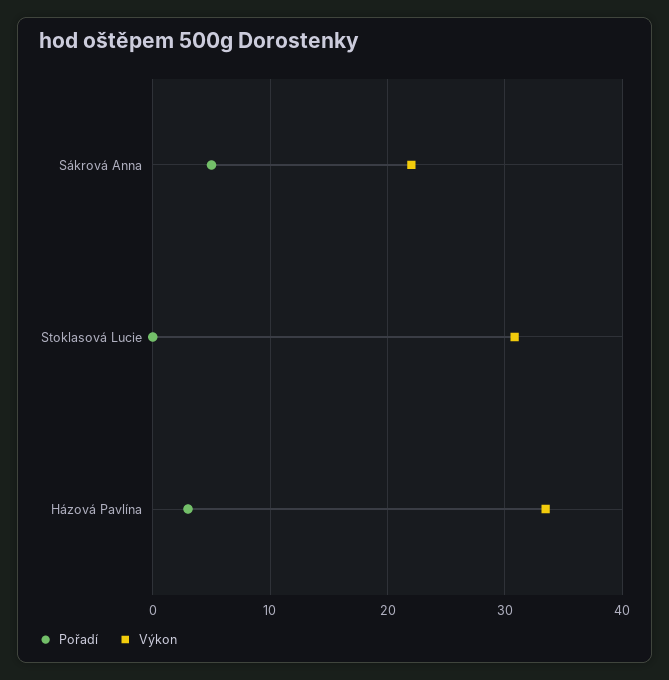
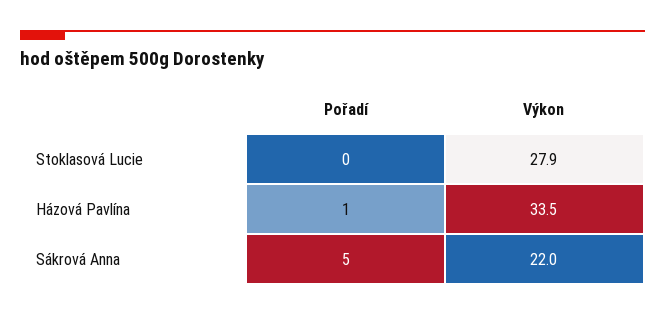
  {
    "Pořadí": {
      "Sákrová Anna": 5,
      "Stoklasová Lucie": 0,
-     "Házová Pavlína": 3
+     "Házová Pavlína": 1
    },
    "Výkon": {
      "Sákrová Anna": 22,
-     "Stoklasová Lucie": 31,
+     "Stoklasová Lucie": 27.9,
      "Házová Pavlína": 33.5
    }
  }

